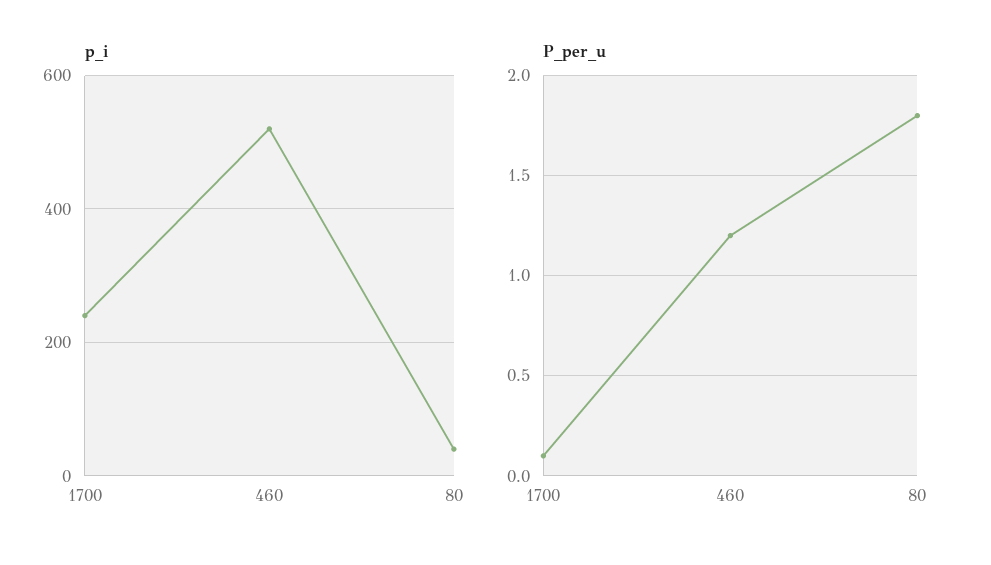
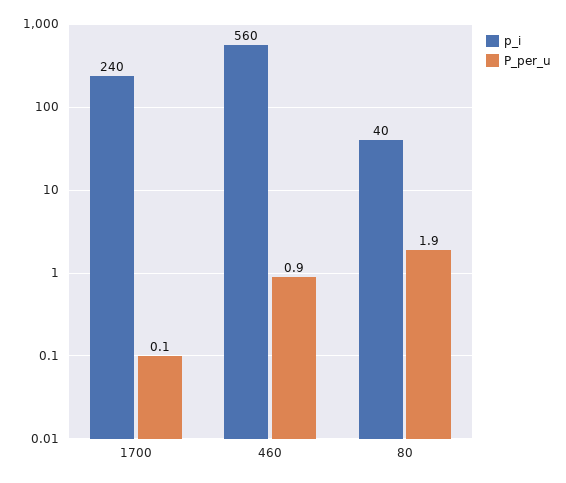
  {
    "p_i": {
      "1700": 240,
-     "460": 520,
+     "460": 560,
      "80": 40
    },
    "P_per_u": {
      "1700": 0.1,
-     "460": 1.2,
+     "460": 0.9,
-     "80": 1.8
+     "80": 1.9
    }
  }

